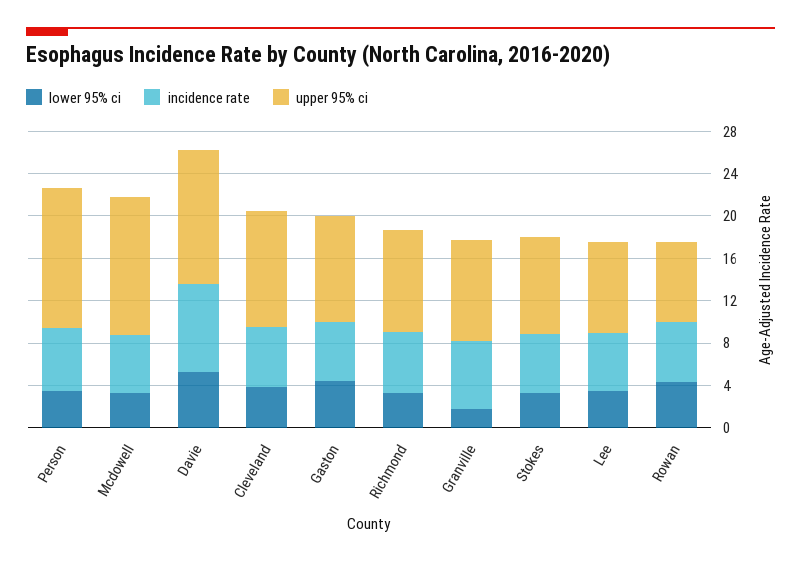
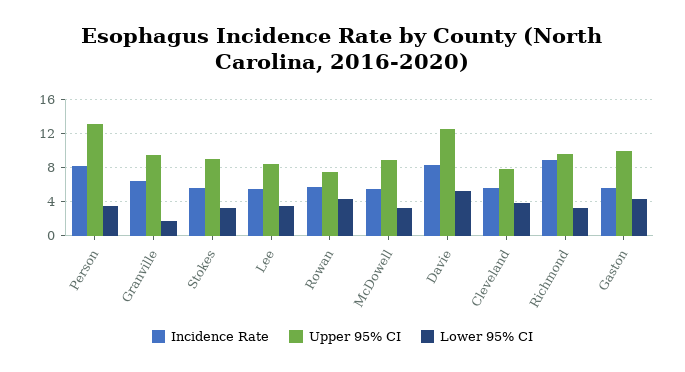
  {
    "lower 95% ci": {
      "Person": 4,
      "Mcdowell": 3,
      "Davie": 5,
      "Cleveland": 4,
      "Gaston": 4,
      "Richmond": 3,
      "Granville": 2,
      "Stokes": 3,
      "Lee": 4,
      "Rowan": 4
    },
    "incidence rate": {
-     "Person": 6,
+     "Person": 8,
      "Mcdowell": 6,
      "Davie": 8,
      "Cleveland": 6,
      "Gaston": 6,
-     "Richmond": 6,
+     "Richmond": 9,
      "Granville": 6,
      "Stokes": 6,
      "Lee": 6,
      "Rowan": 6
    },
    "upper 95% ci": {
      "Person": 13,
-     "Mcdowell": 13,
+     "Mcdowell": 9,
      "Davie": 13,
-     "Cleveland": 11,
+     "Cleveland": 8,
      "Gaston": 10,
      "Richmond": 10,
      "Granville": 10,
      "Stokes": 9,
      "Lee": 9,
      "Rowan": 8
    }
  }

